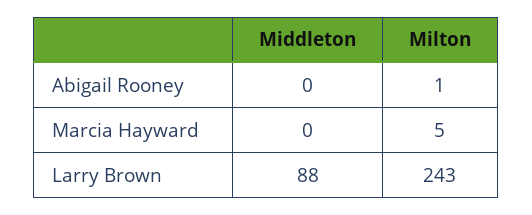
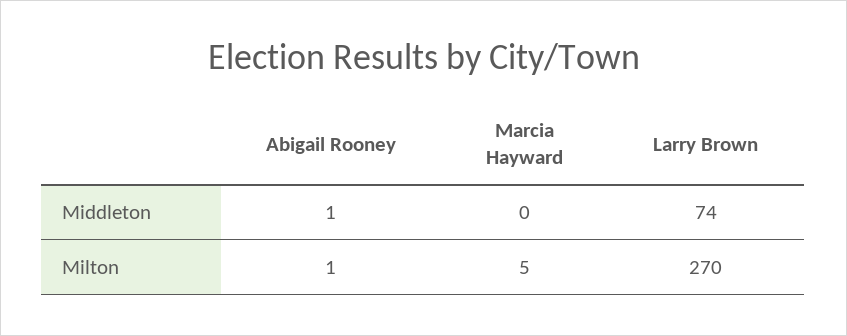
  {
    "Middleton": {
-     "Abigail Rooney": 0,
+     "Abigail Rooney": 1,
      "Marcia Hayward": 0,
-     "Larry Brown": 88
+     "Larry Brown": 74
    },
    "Milton": {
      "Abigail Rooney": 1,
      "Marcia Hayward": 5,
-     "Larry Brown": 243
+     "Larry Brown": 270
    }
  }

